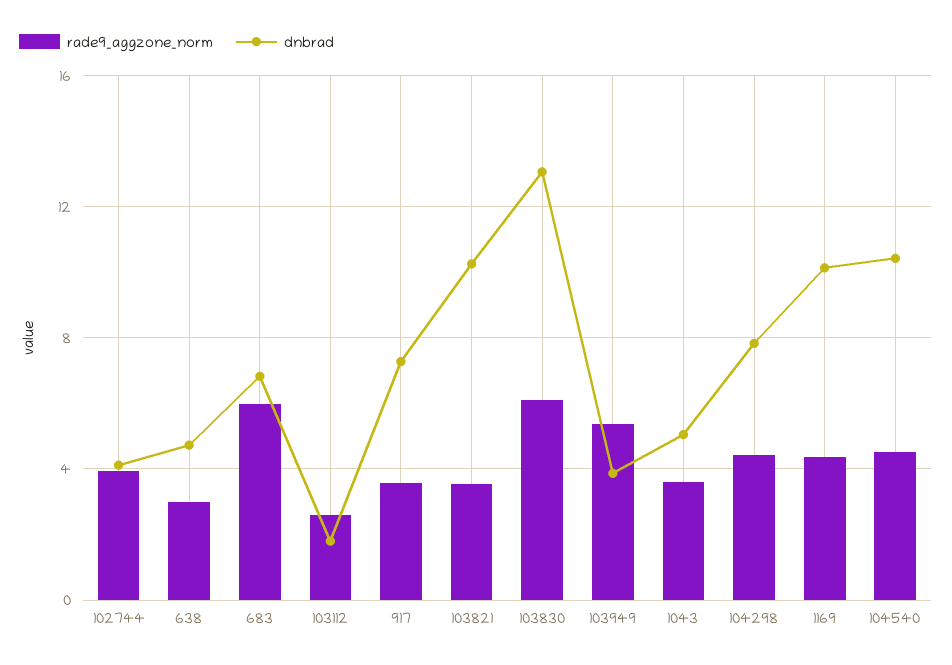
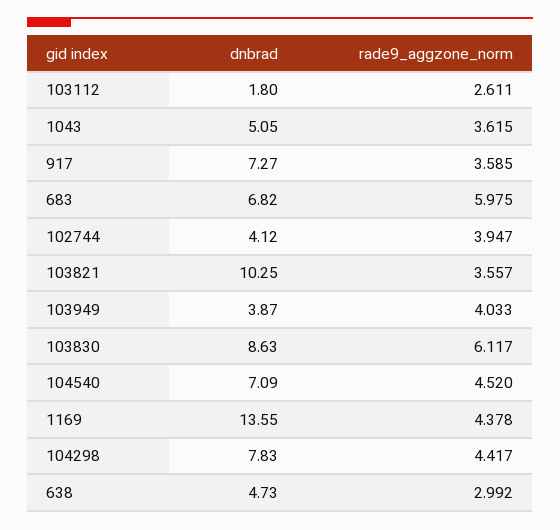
  {
    "rade9_aggzone_norm": {
      "102744": 3.947,
      "638": 2.992,
      "683": 5.975,
      "103112": 2.611,
      "917": 3.585,
      "103821": 3.557,
      "103830": 6.117,
-     "103949": 5.5,
+     "103949": 4.033,
      "1043": 3.615,
      "104298": 4.417,
      "1169": 4.378,
      "104540": 4.52
    },
    "dnbrad": {
      "102744": 4.12,
      "638": 4.73,
      "683": 6.82,
      "103112": 1.8,
      "917": 7.27,
      "103821": 10.25,
-     "103830": 13,
+     "103830": 8.63,
      "103949": 3.87,
      "1043": 5.05,
      "104298": 7.83,
-     "1169": 10,
+     "1169": 13.55,
-     "104540": 10.5
+     "104540": 7.09
    }
  }

